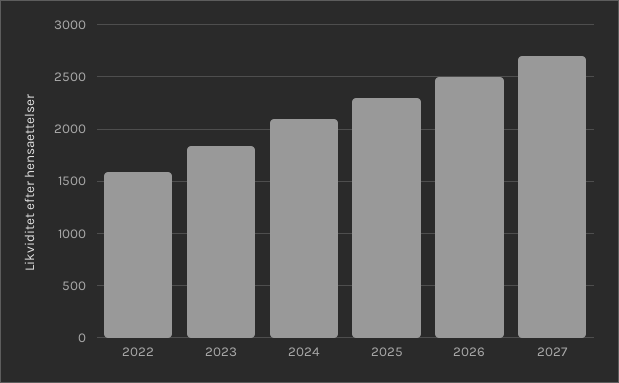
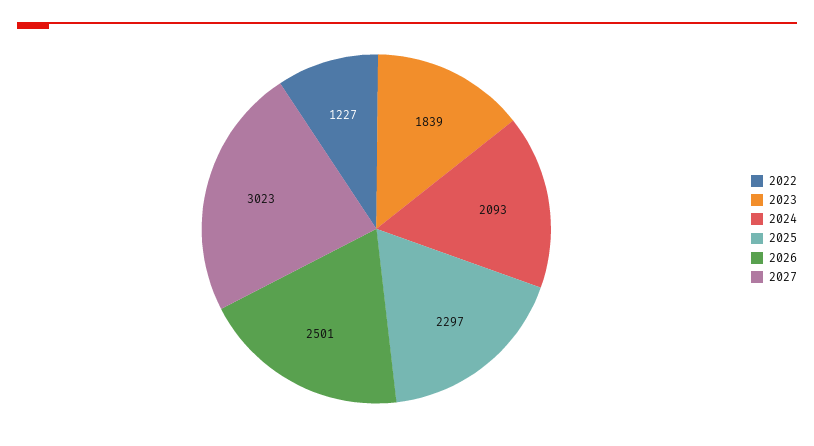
  {
-   "2022": 1600,
+   "2022": 1227,
    "2023": 1839,
    "2024": 2093,
    "2025": 2297,
    "2026": 2501,
-   "2027": 2700
+   "2027": 3023
  }

